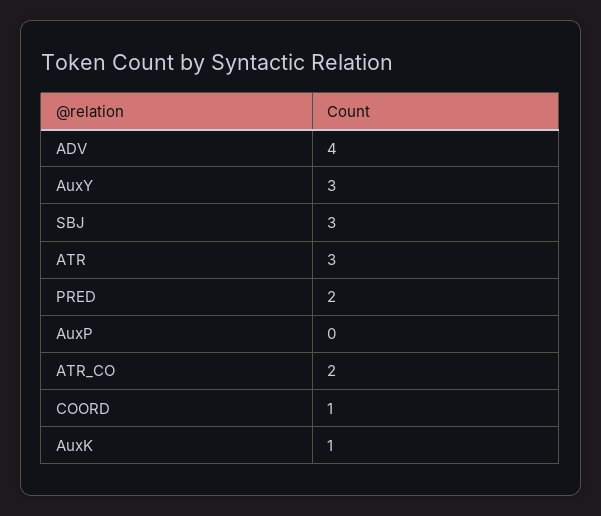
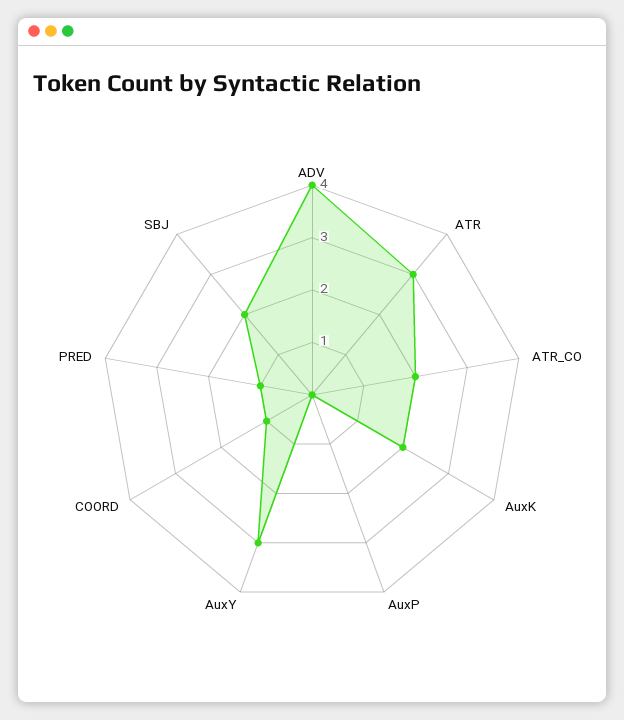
  {
    "ADV": 4,
    "AuxY": 3,
-   "SBJ": 3,
+   "SBJ": 2,
    "ATR": 3,
-   "PRED": 2,
+   "PRED": 1,
    "AuxP": 0,
    "ATR_CO": 2,
    "COORD": 1,
-   "AuxK": 1
+   "AuxK": 2
  }

